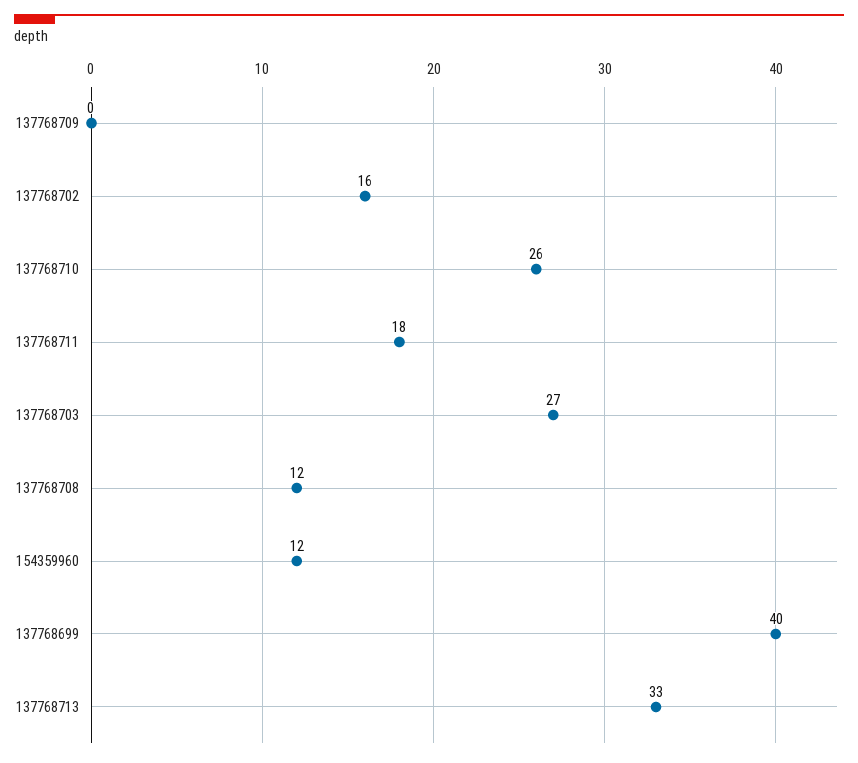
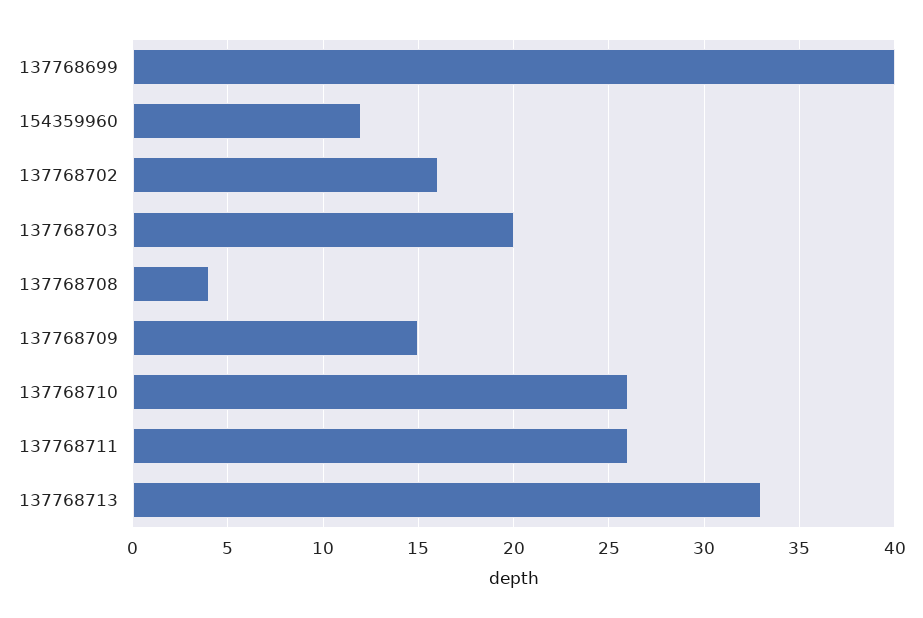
  {
-   "137768709": 0,
+   "137768709": 15,
    "137768702": 16,
    "137768710": 26,
-   "137768711": 18,
+   "137768711": 26,
-   "137768703": 27,
+   "137768703": 20,
-   "137768708": 12,
+   "137768708": 4,
    "154359960": 12,
    "137768699": 40,
    "137768713": 33
  }

